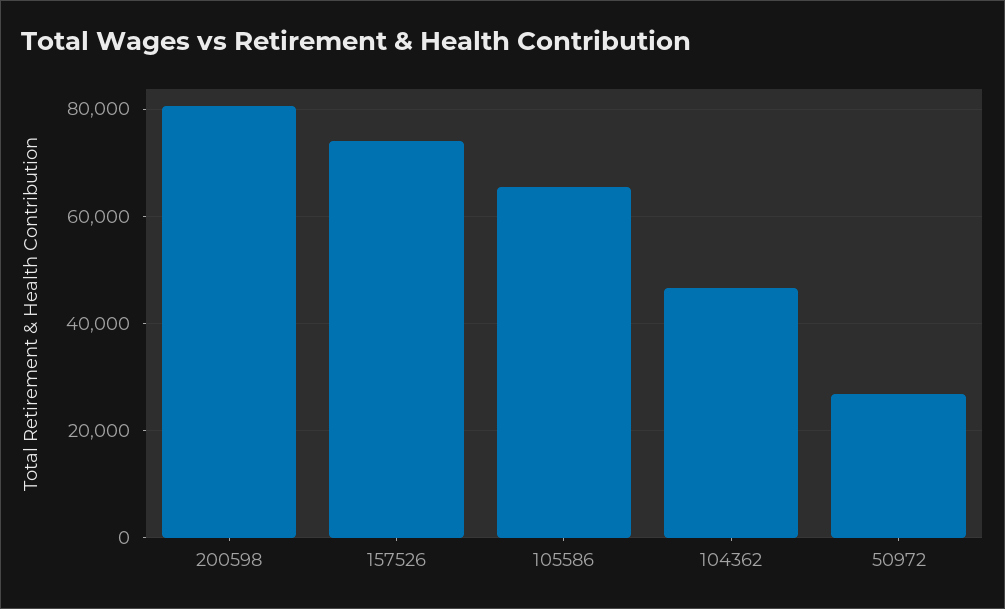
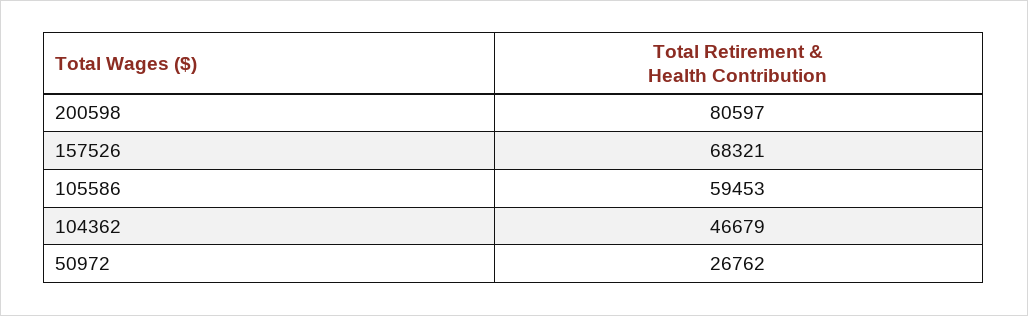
  {
    "200598": 80597,
-   "157526": 74000,
+   "157526": 68321,
-   "105586": 66000,
+   "105586": 59453,
    "104362": 46679,
    "50972": 26762
  }

